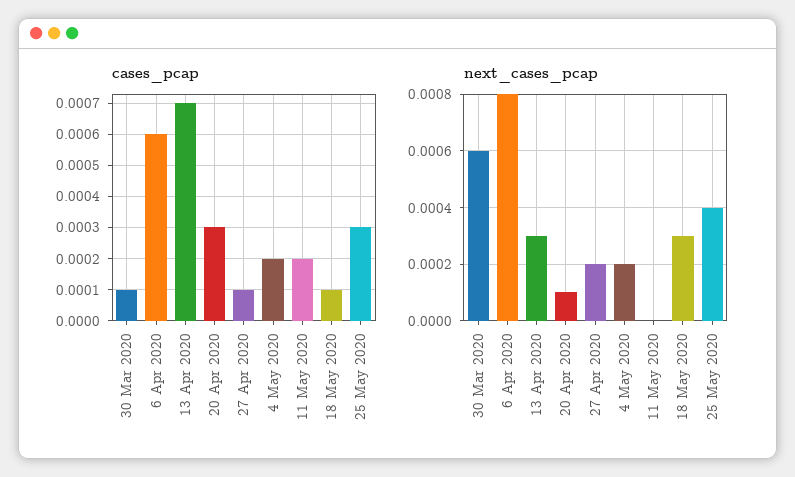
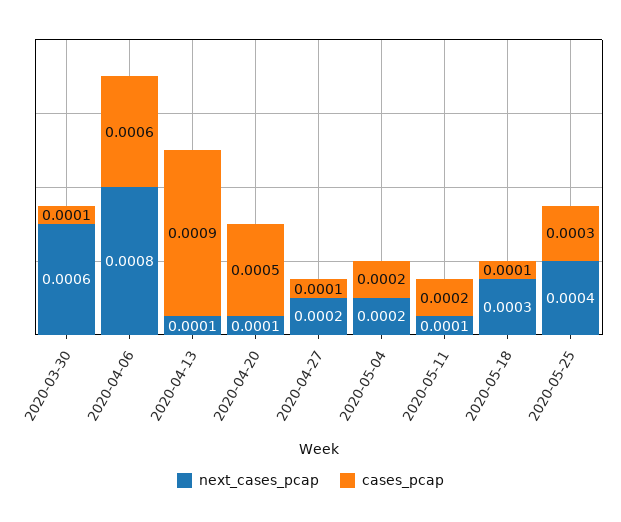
  {
    "cases_pcap": {
      "30 Mar 2020": 0.0001,
      "6 Apr 2020": 0.0006,
-     "13 Apr 2020": 0.0007,
+     "13 Apr 2020": 0.0009,
-     "20 Apr 2020": 0.0003,
+     "20 Apr 2020": 0.0005,
      "27 Apr 2020": 0.0001,
      "4 May 2020": 0.0002,
      "11 May 2020": 0.0002,
      "18 May 2020": 0.0001,
      "25 May 2020": 0.0003
    },
    "next_cases_pcap": {
      "30 Mar 2020": 0.0006,
      "6 Apr 2020": 0.0008,
-     "13 Apr 2020": 0.0003,
+     "13 Apr 2020": 0.0001,
      "20 Apr 2020": 0.0001,
      "27 Apr 2020": 0.0002,
      "4 May 2020": 0.0002,
-     "11 May 2020": 0,
+     "11 May 2020": 0.0001,
      "18 May 2020": 0.0003,
      "25 May 2020": 0.0004
    }
  }

